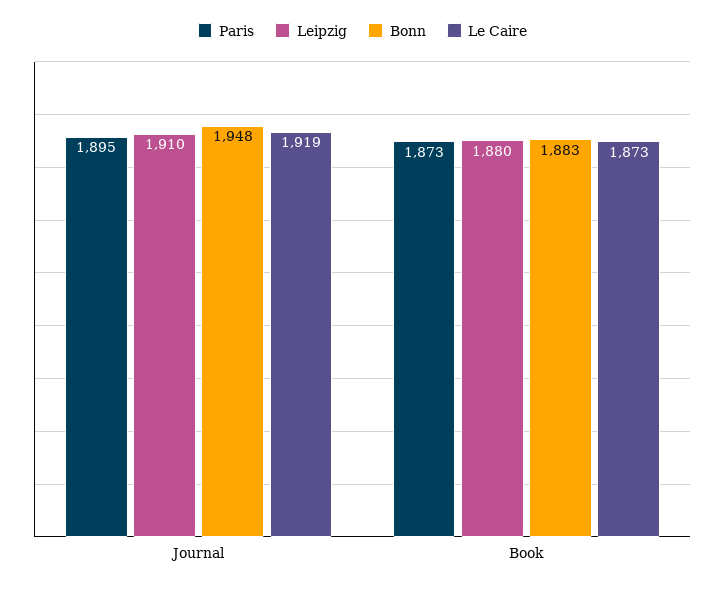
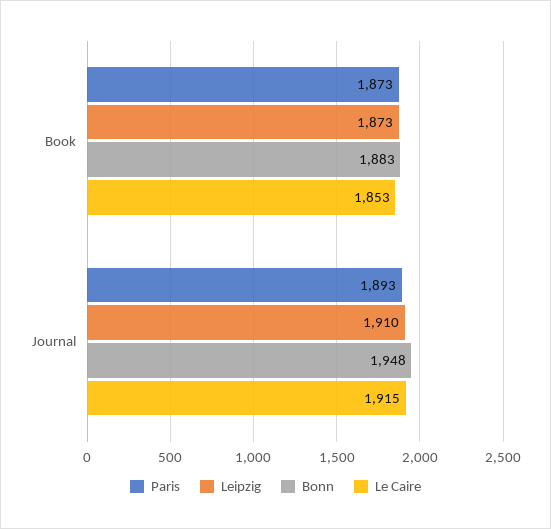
  {
    "Paris": {
-     "Journal": 1895,
+     "Journal": 1893,
      "Book": 1873
    },
    "Leipzig": {
      "Journal": 1910,
-     "Book": 1880
+     "Book": 1873
    },
    "Bonn": {
      "Journal": 1948,
      "Book": 1883
    },
    "Le Caire": {
-     "Journal": 1919,
+     "Journal": 1915,
-     "Book": 1873
+     "Book": 1853
    }
  }

